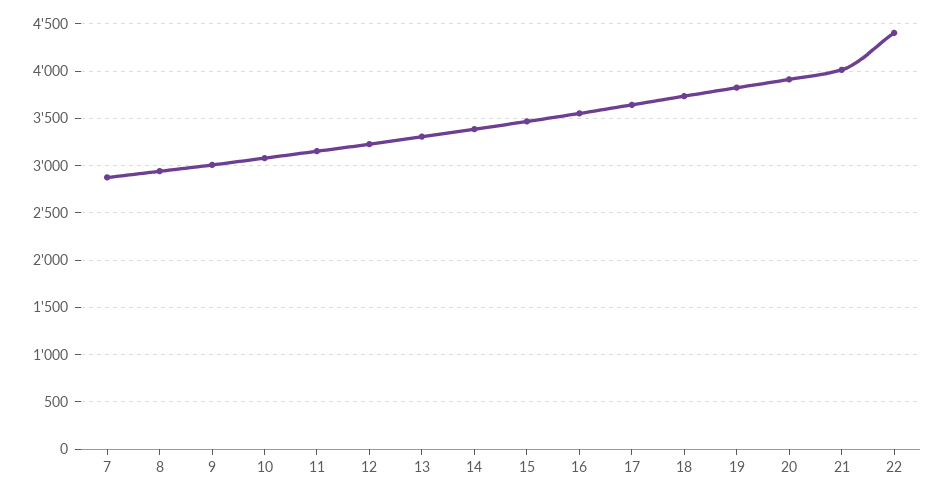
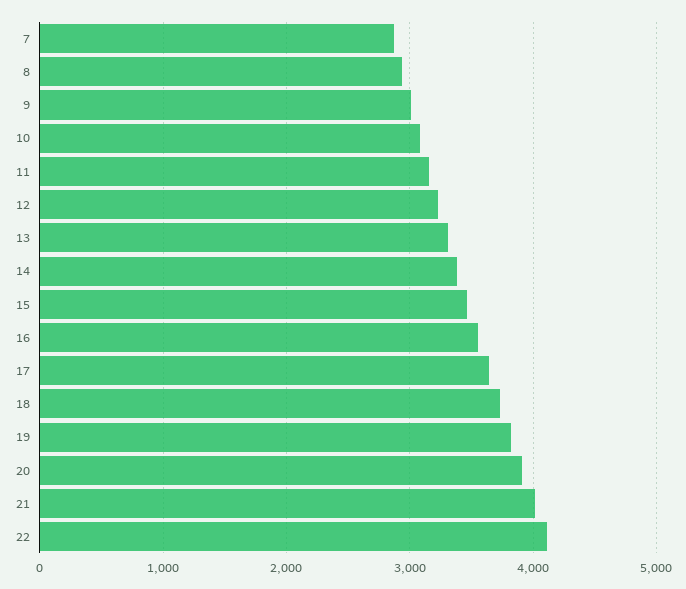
  {
    "7": 2900,
    "8": 2900,
    "9": 3000,
    "10": 3100,
    "11": 3200,
    "12": 3200,
    "13": 3300,
    "14": 3400,
    "15": 3500,
    "16": 3600,
    "17": 3600,
    "18": 3700,
    "19": 3800,
    "20": 3900,
    "21": 4000,
-   "22": 4400
+   "22": 4100
  }

